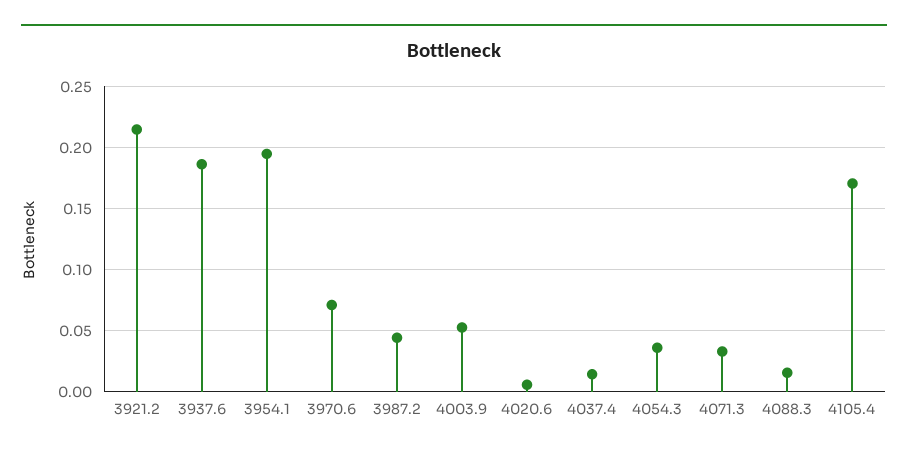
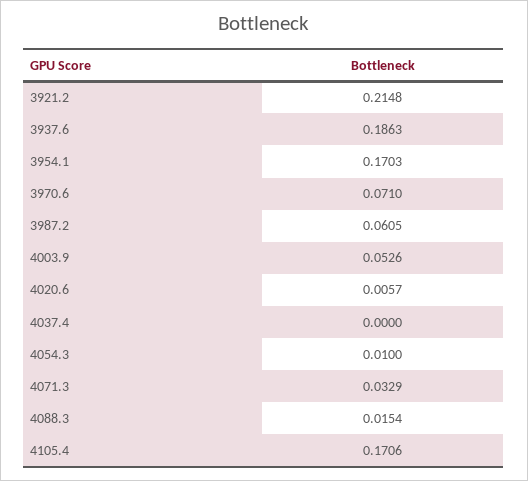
  {
    "3921.2": 0.2148,
    "3937.6": 0.1863,
-   "3954.1": 0.195,
+   "3954.1": 0.1703,
    "3970.6": 0.071,
-   "3987.2": 0.045,
+   "3987.2": 0.0605,
    "4003.9": 0.0526,
    "4020.6": 0.0057,
-   "4037.4": 0.015,
+   "4037.4": 0,
-   "4054.3": 0.035,
+   "4054.3": 0.01,
    "4071.3": 0.0329,
    "4088.3": 0.0154,
    "4105.4": 0.1706
  }

